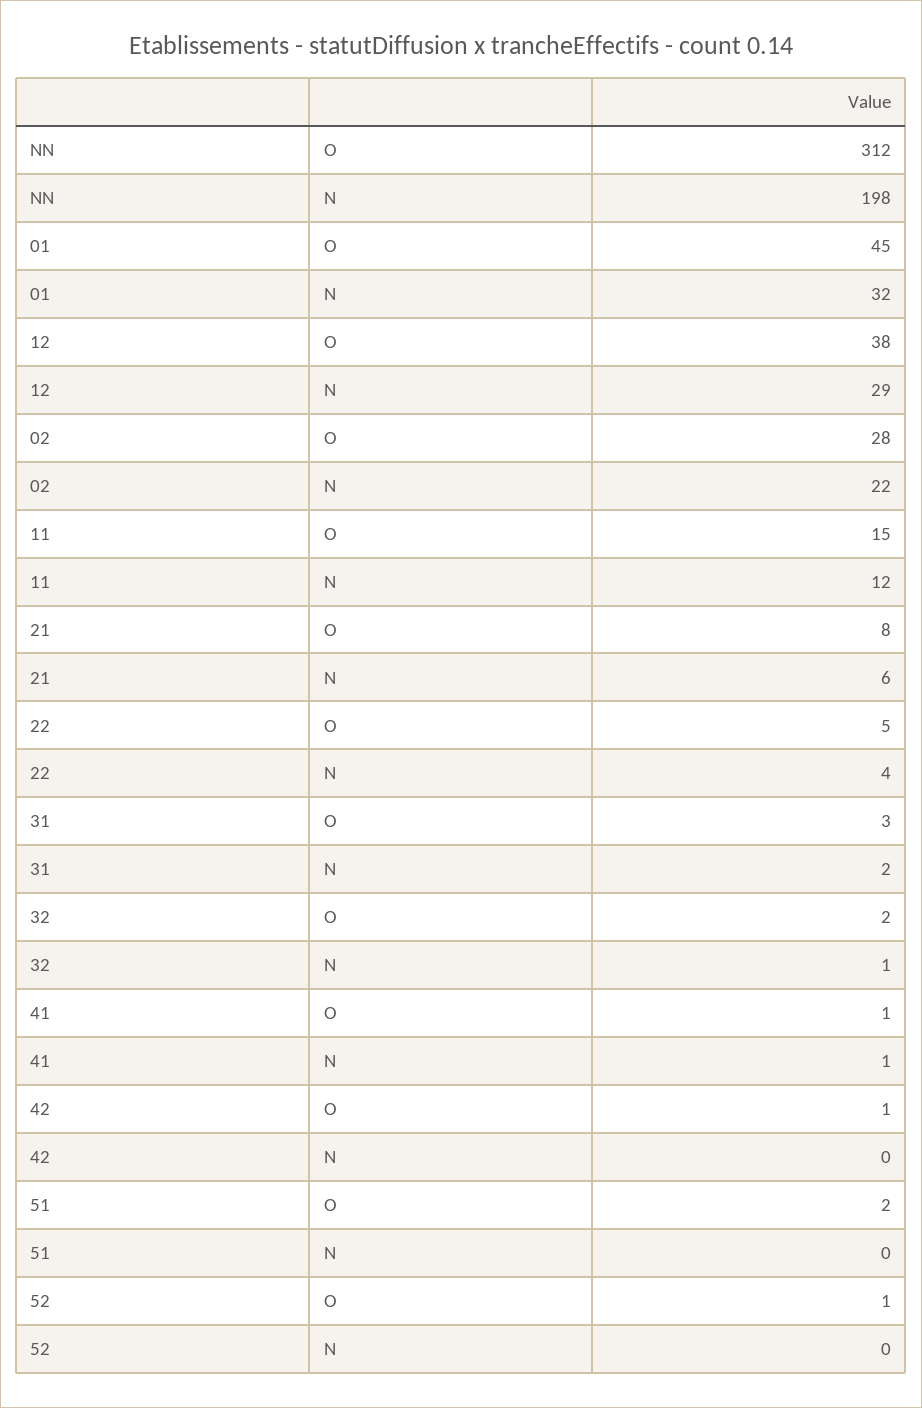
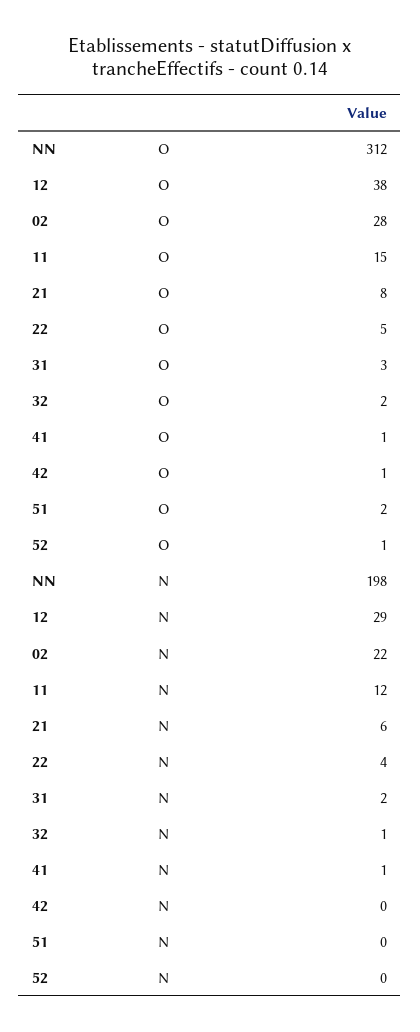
  {
    "NN": {
      "O": 312,
      "N": 198
    },
-   "01": {
-     "O": 45,
-     "N": 32
-   },
    "12": {
      "O": 38,
      "N": 29
    },
    "02": {
      "O": 28,
      "N": 22
    },
    "11": {
      "O": 15,
      "N": 12
    },
    "21": {
      "O": 8,
      "N": 6
    },
    "22": {
      "O": 5,
      "N": 4
    },
    "31": {
      "O": 3,
      "N": 2
    },
    "32": {
      "O": 2,
      "N": 1
    },
    "41": {
      "O": 1,
      "N": 1
    },
    "42": {
      "O": 1,
      "N": 0
    },
    "51": {
      "O": 2,
      "N": 0
    },
    "52": {
      "O": 1,
      "N": 0
    }
  }

